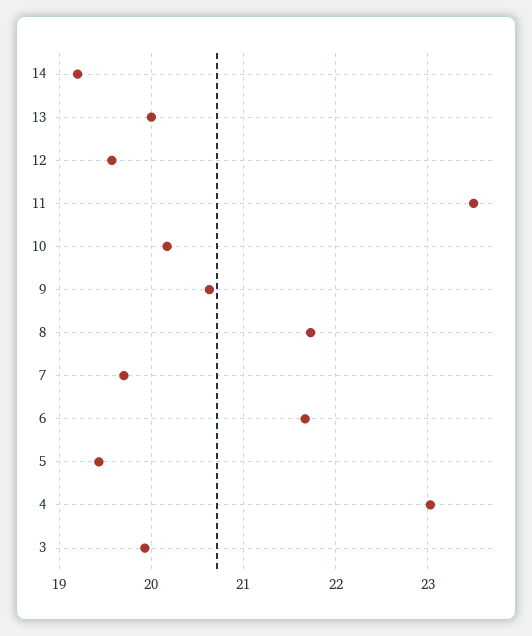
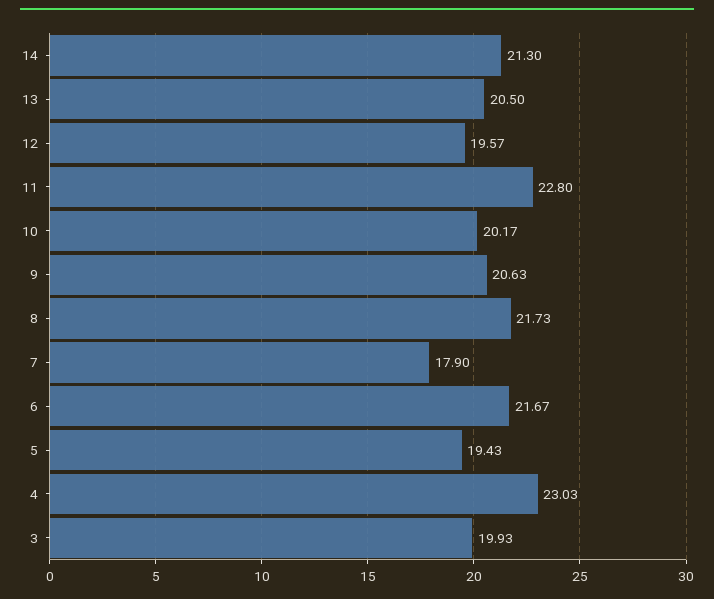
  {
-   "14": 19.2,
+   "14": 21.3,
-   "13": 20,
+   "13": 20.5,
    "12": 19.57,
-   "11": 23.5,
+   "11": 22.8,
    "10": 20.17,
    "9": 20.63,
    "8": 21.73,
-   "7": 19.7,
+   "7": 17.9,
    "6": 21.67,
    "5": 19.43,
    "4": 23.03,
    "3": 19.93
  }

